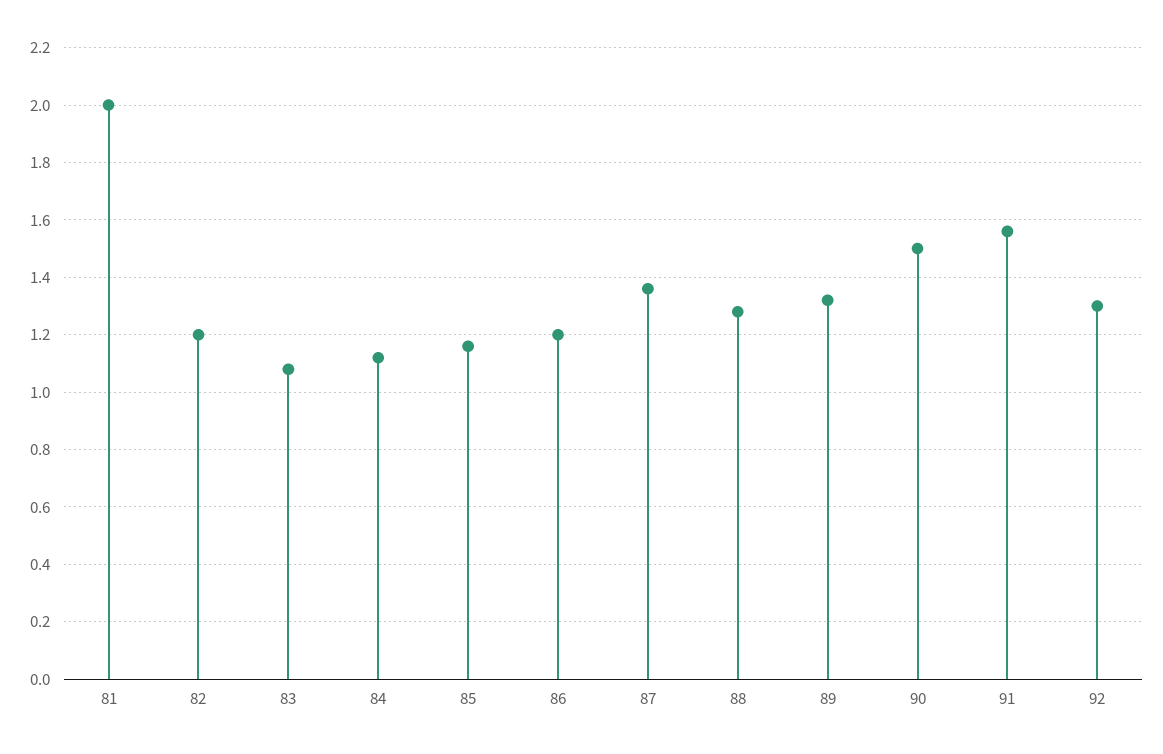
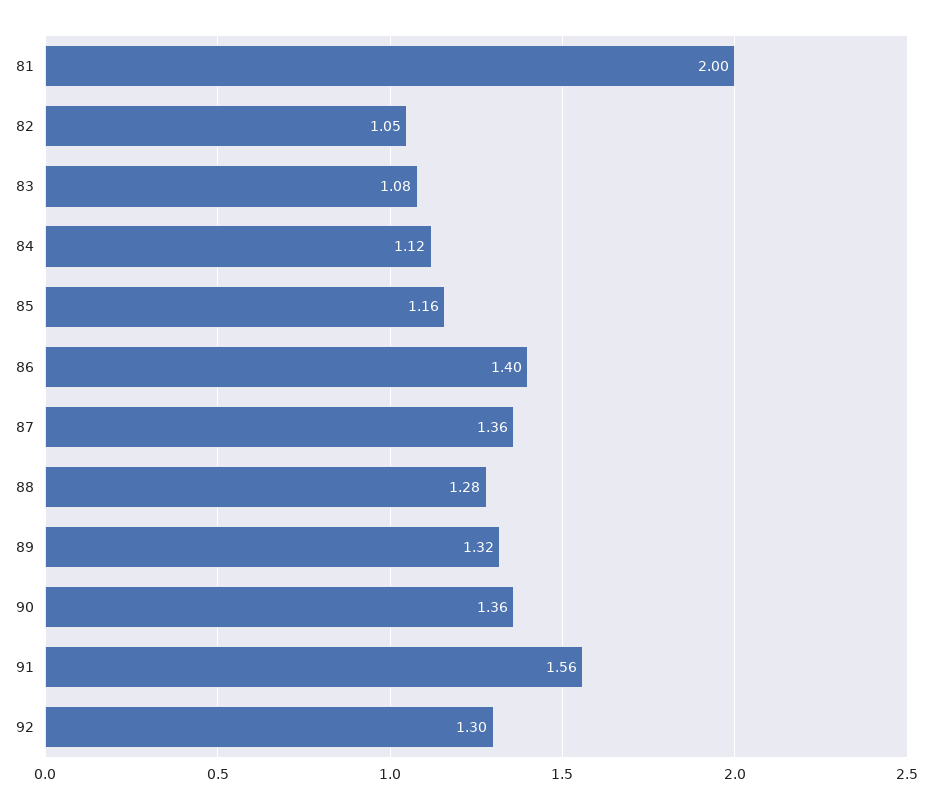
  {
    "81": 2,
-   "82": 1.2,
+   "82": 1.05,
    "83": 1.08,
    "84": 1.12,
    "85": 1.16,
-   "86": 1.2,
+   "86": 1.4,
    "87": 1.36,
    "88": 1.28,
    "89": 1.32,
-   "90": 1.5,
+   "90": 1.36,
    "91": 1.56,
    "92": 1.3
  }

